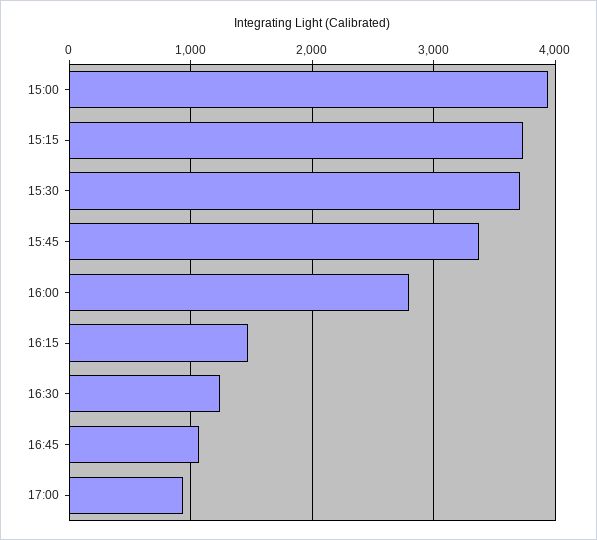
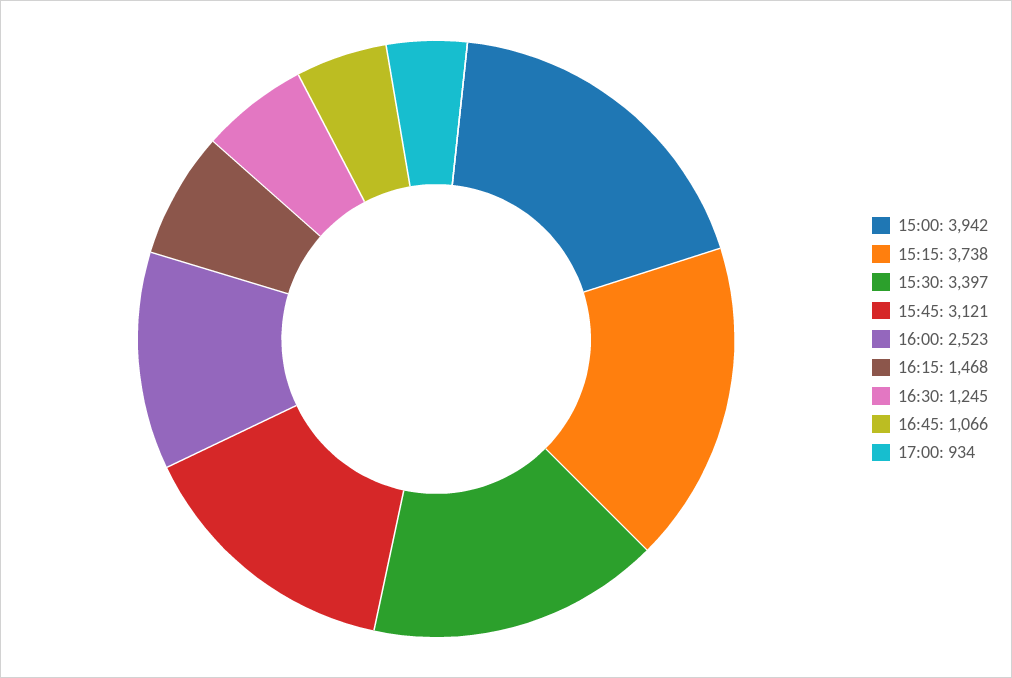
  {
    "15:00": 3942,
    "15:15": 3738,
-   "15:30": 3700,
+   "15:30": 3397,
-   "15:45": 3400,
+   "15:45": 3121,
-   "16:00": 2800,
+   "16:00": 2523,
    "16:15": 1468,
    "16:30": 1245,
    "16:45": 1066,
    "17:00": 934
  }

